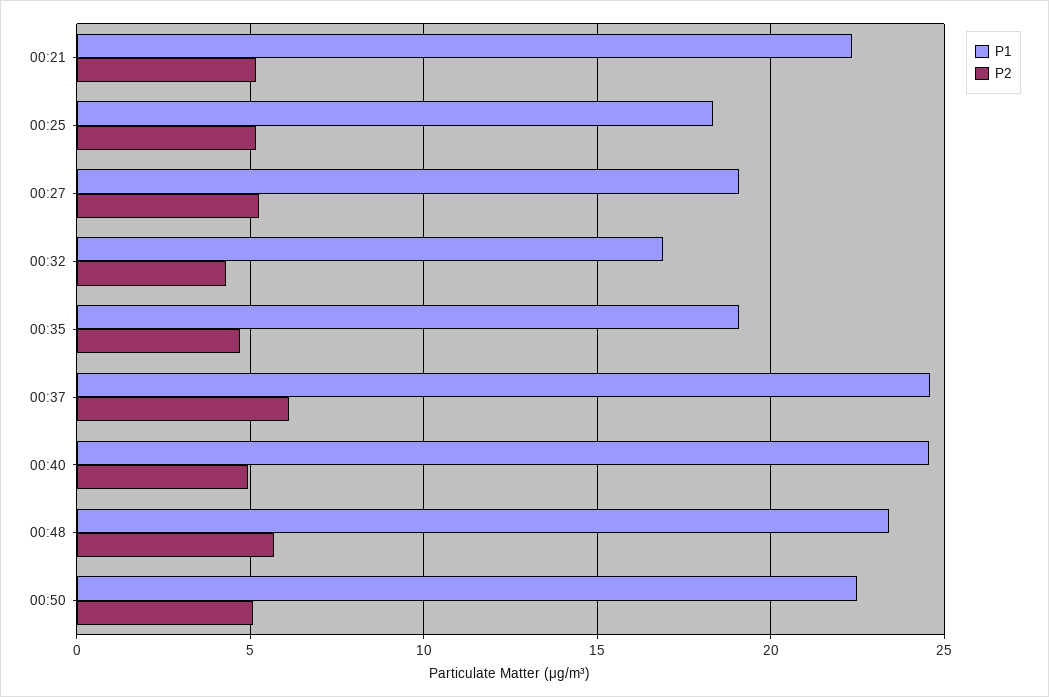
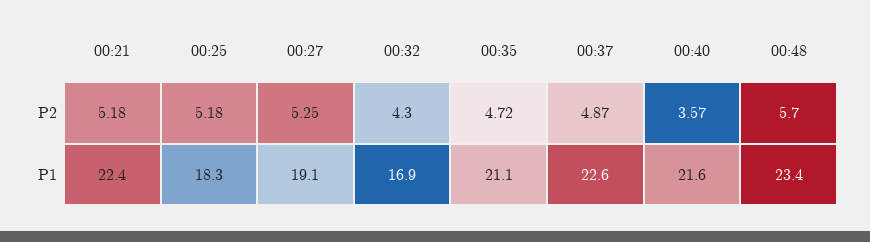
  {
    "P1": {
      "00:21": 22.4,
      "00:25": 18.3,
      "00:27": 19.1,
      "00:32": 16.9,
-     "00:35": 19,
+     "00:35": 21.1,
-     "00:37": 24.5,
+     "00:37": 22.6,
-     "00:40": 24.5,
+     "00:40": 21.6,
-     "00:48": 23.4,
+     "00:48": 23.4
-     "00:50": 22.5
    },
    "P2": {
      "00:21": 5.18,
      "00:25": 5.18,
      "00:27": 5.25,
      "00:32": 4.3,
      "00:35": 4.72,
-     "00:37": 6,
+     "00:37": 4.87,
-     "00:40": 5,
+     "00:40": 3.57,
-     "00:48": 5.7,
+     "00:48": 5.7
-     "00:50": 5
    }
  }

